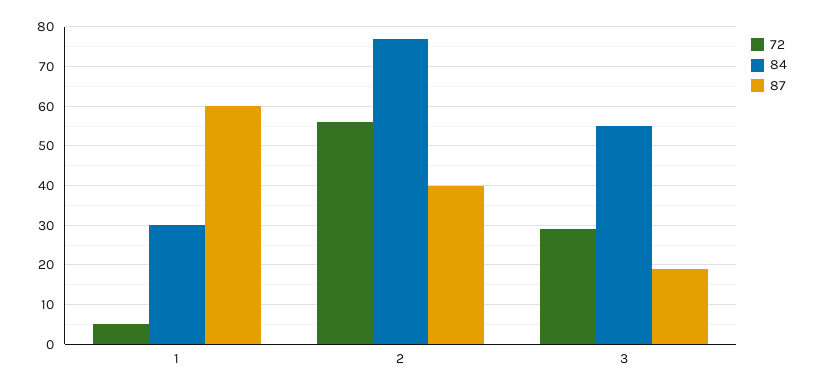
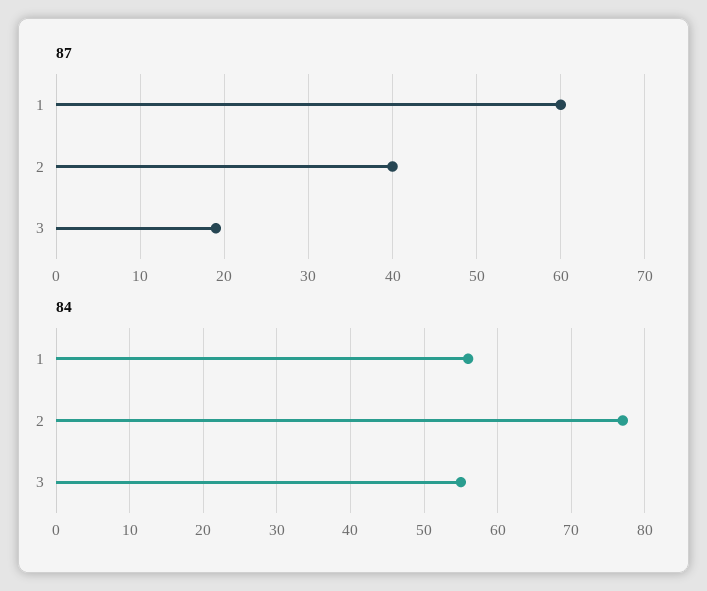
  {
-   "72": {
-     "1": 5,
-     "2": 55,
-     "3": 30
-   },
    "84": {
-     "1": 30,
+     "1": 56,
      "2": 77,
      "3": 55
    },
    "87": {
      "1": 60,
      "2": 40,
      "3": 19
    }
  }

